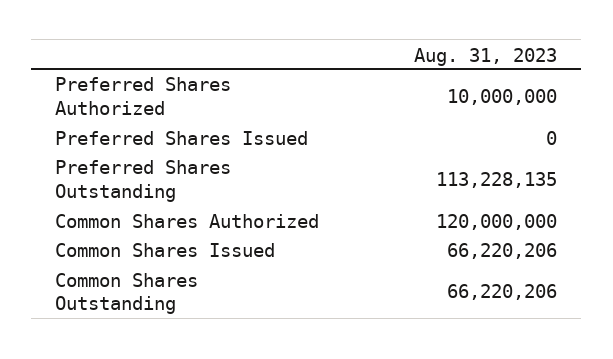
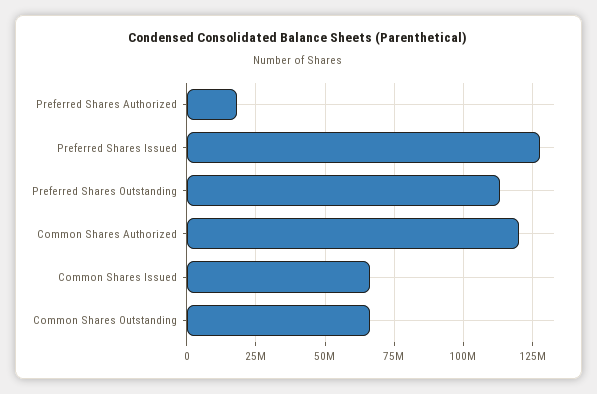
  {
-   "Preferred Shares Authorized": 10000000,
+   "Preferred Shares Authorized": 17500000,
-   "Preferred Shares Issued": 0,
+   "Preferred Shares Issued": 127500000,
    "Preferred Shares Outstanding": 113228135,
    "Common Shares Authorized": 120000000,
    "Common Shares Issued": 66220206,
    "Common Shares Outstanding": 66220206
  }

